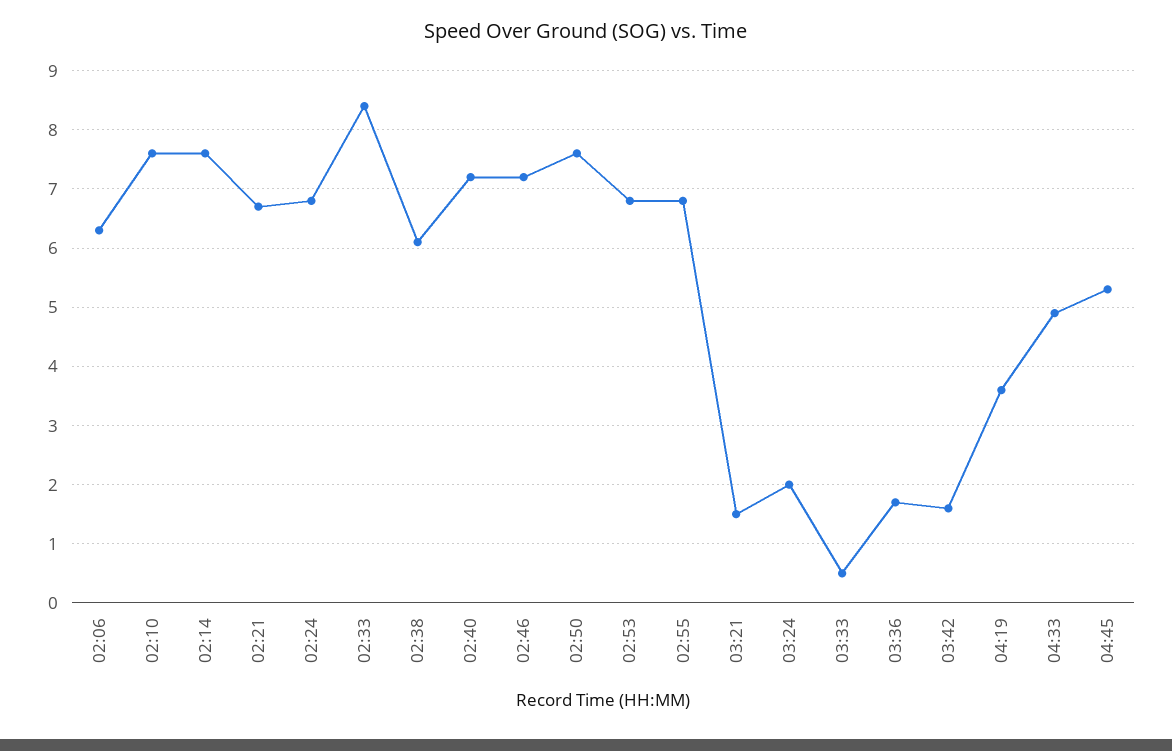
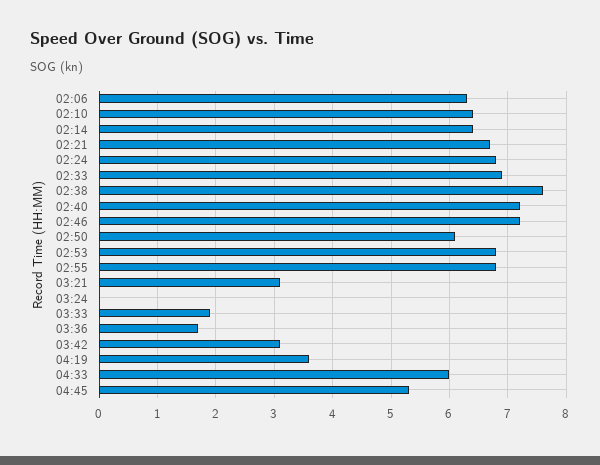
  {
    "02:06": 6.5,
-   "02:10": 7.5,
+   "02:10": 6.5,
-   "02:14": 7.5,
+   "02:14": 6.5,
    "02:21": 6.5,
    "02:24": 7,
-   "02:33": 8.5,
+   "02:33": 7,
-   "02:38": 6,
+   "02:38": 7.5,
    "02:40": 7,
    "02:46": 7,
-   "02:50": 7.5,
+   "02:50": 6,
    "02:53": 7,
    "02:55": 7,
-   "03:21": 1.5,
+   "03:21": 3,
-   "03:24": 2,
+   "03:24": 0,
-   "03:33": 0.5,
+   "03:33": 2,
    "03:36": 1.5,
-   "03:42": 1.5,
+   "03:42": 3,
    "04:19": 3.5,
-   "04:33": 5,
+   "04:33": 6,
    "04:45": 5.5
  }

